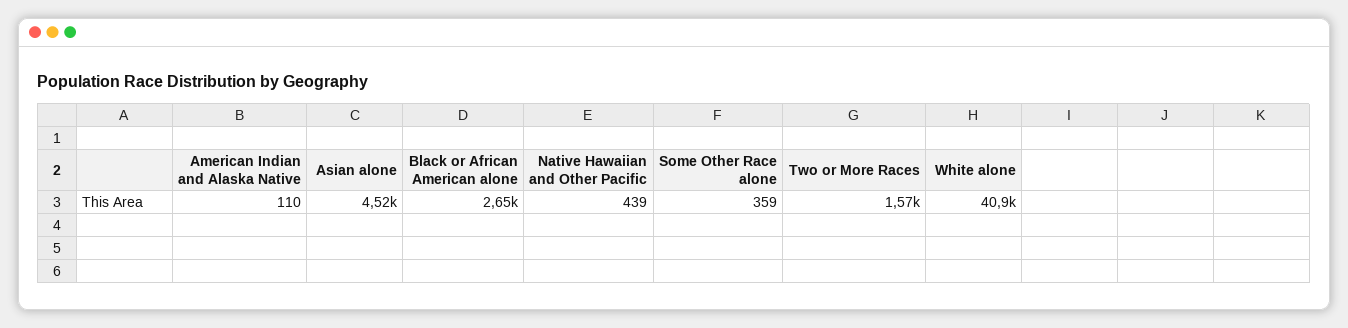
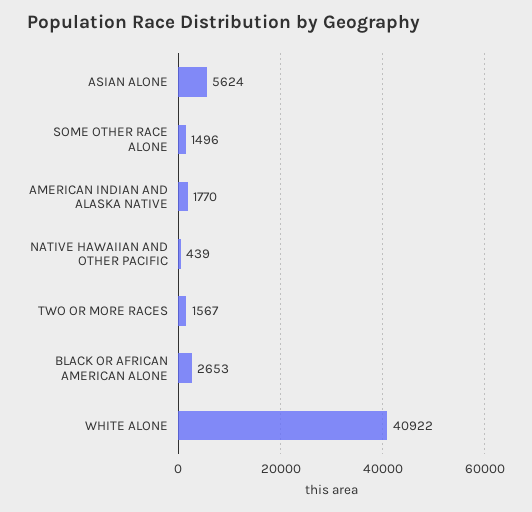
  {
-   "American Indian and Alaska Native": 110,
+   "American Indian and Alaska Native": 1770,
-   "Asian alone": 4520,
+   "Asian alone": 5624,
    "Black or African American alone": 2653,
    "Native Hawaiian and Other Pacific": 439,
-   "Some Other Race alone": 359,
+   "Some Other Race alone": 1496,
    "Two or More Races": 1567,
    "White alone": 40922
  }

